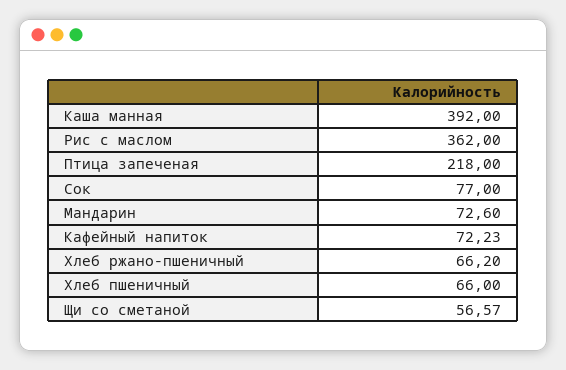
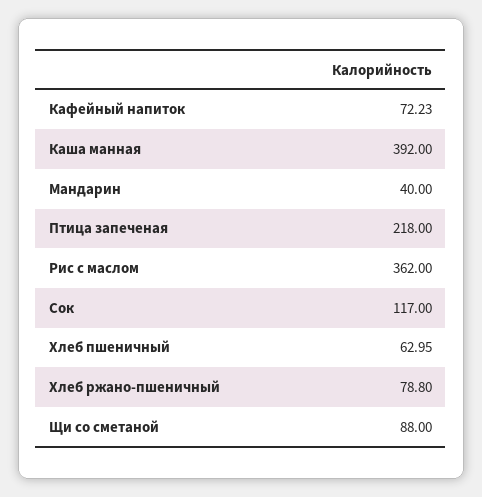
  {
    "Каша манная": 392,
    "Рис с маслом": 362,
    "Птица запеченая": 218,
-   "Сок": 77,
+   "Сок": 117,
-   "Мандарин": 72.6,
+   "Мандарин": 40,
    "Кафейный напиток": 72.23,
-   "Хлеб ржано-пшеничный": 66.2,
+   "Хлеб ржано-пшеничный": 78.8,
-   "Хлеб пшеничный": 66,
+   "Хлеб пшеничный": 62.95,
-   "Щи со сметаной": 56.57
+   "Щи со сметаной": 88
  }

